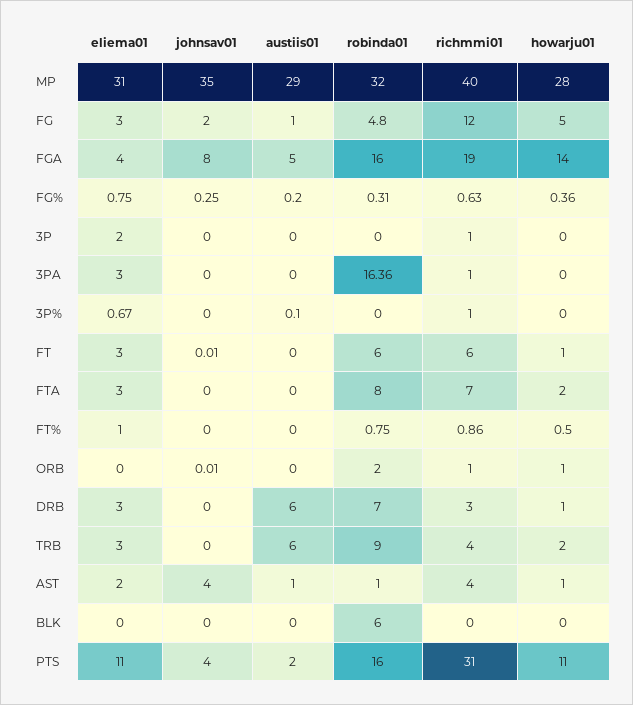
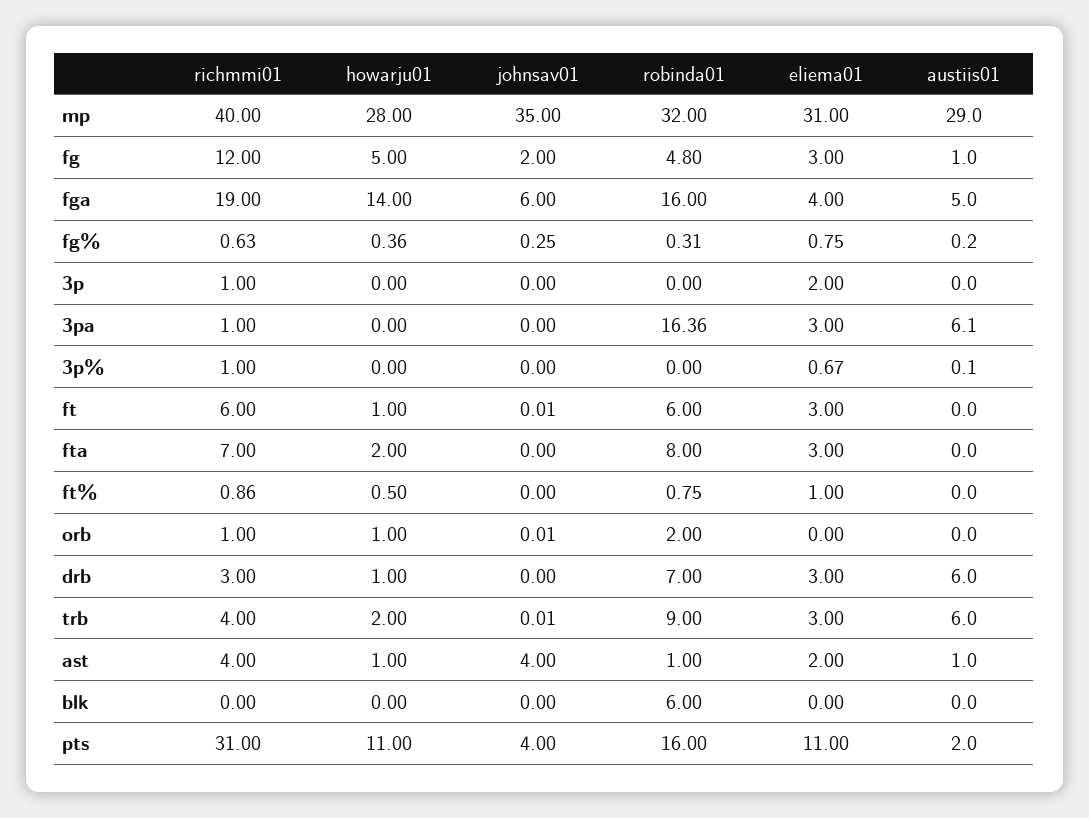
  {
    "eliema01": {
      "MP": 31,
      "FG": 3,
      "FGA": 4,
      "FG%": 0.75,
      "3P": 2,
      "3PA": 3,
      "3P%": 0.67,
      "FT": 3,
      "FTA": 3,
      "FT%": 1,
      "ORB": 0,
      "DRB": 3,
      "TRB": 3,
      "AST": 2,
      "BLK": 0,
      "PTS": 11
    },
    "johnsav01": {
      "MP": 35,
      "FG": 2,
-     "FGA": 8,
+     "FGA": 6,
      "FG%": 0.25,
      "3P": 0,
      "3PA": 0,
      "3P%": 0,
      "FT": 0.01,
      "FTA": 0,
      "FT%": 0,
      "ORB": 0.01,
      "DRB": 0,
-     "TRB": 0,
+     "TRB": 0.01,
      "AST": 4,
      "BLK": 0,
      "PTS": 4
    },
    "austiis01": {
      "MP": 29,
      "FG": 1,
      "FGA": 5,
      "FG%": 0.2,
      "3P": 0,
-     "3PA": 0,
+     "3PA": 6.1,
      "3P%": 0.1,
      "FT": 0,
      "FTA": 0,
      "FT%": 0,
      "ORB": 0,
      "DRB": 6,
      "TRB": 6,
      "AST": 1,
      "BLK": 0,
      "PTS": 2
    },
    "robinda01": {
      "MP": 32,
      "FG": 4.8,
      "FGA": 16,
      "FG%": 0.31,
      "3P": 0,
      "3PA": 16.36,
      "3P%": 0,
      "FT": 6,
      "FTA": 8,
      "FT%": 0.75,
      "ORB": 2,
      "DRB": 7,
      "TRB": 9,
      "AST": 1,
      "BLK": 6,
      "PTS": 16
    },
    "richmmi01": {
      "MP": 40,
      "FG": 12,
      "FGA": 19,
      "FG%": 0.63,
      "3P": 1,
      "3PA": 1,
      "3P%": 1,
      "FT": 6,
      "FTA": 7,
      "FT%": 0.86,
      "ORB": 1,
      "DRB": 3,
      "TRB": 4,
      "AST": 4,
      "BLK": 0,
      "PTS": 31
    },
    "howarju01": {
      "MP": 28,
      "FG": 5,
      "FGA": 14,
      "FG%": 0.36,
      "3P": 0,
      "3PA": 0,
      "3P%": 0,
      "FT": 1,
      "FTA": 2,
      "FT%": 0.5,
      "ORB": 1,
      "DRB": 1,
      "TRB": 2,
      "AST": 1,
      "BLK": 0,
      "PTS": 11
    }
  }

